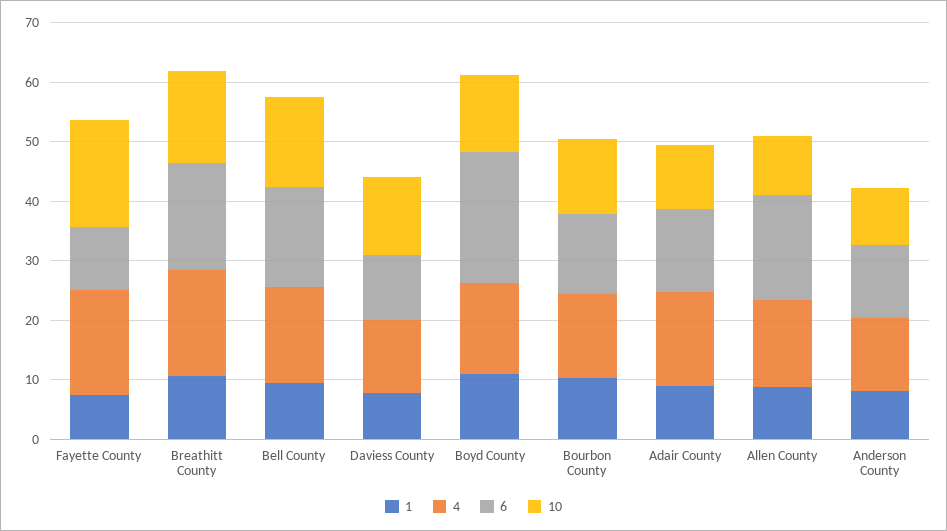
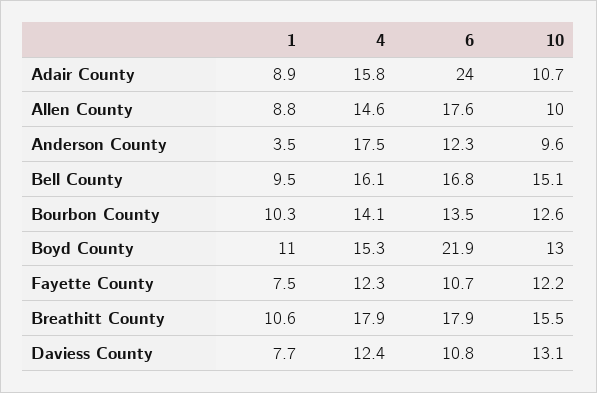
  {
    "1": {
      "Fayette County": 7.5,
      "Breathitt County": 10.6,
      "Bell County": 9.5,
      "Daviess County": 7.7,
      "Boyd County": 11,
      "Bourbon County": 10.3,
      "Adair County": 8.9,
      "Allen County": 8.8,
-     "Anderson County": 8
+     "Anderson County": 3.5
    },
    "4": {
-     "Fayette County": 18,
+     "Fayette County": 12.3,
      "Breathitt County": 17.9,
      "Bell County": 16.1,
      "Daviess County": 12.4,
      "Boyd County": 15.3,
      "Bourbon County": 14.1,
      "Adair County": 15.8,
      "Allen County": 14.6,
-     "Anderson County": 12
+     "Anderson County": 17.5
    },
    "6": {
      "Fayette County": 10.7,
      "Breathitt County": 17.9,
      "Bell County": 16.8,
      "Daviess County": 10.8,
      "Boyd County": 21.9,
      "Bourbon County": 13.5,
-     "Adair County": 14,
+     "Adair County": 24,
      "Allen County": 17.6,
      "Anderson County": 12.3
    },
    "10": {
-     "Fayette County": 18,
+     "Fayette County": 12.2,
      "Breathitt County": 15.5,
      "Bell County": 15.1,
      "Daviess County": 13.1,
      "Boyd County": 13,
      "Bourbon County": 12.6,
      "Adair County": 10.7,
      "Allen County": 10,
      "Anderson County": 9.6
    }
  }

